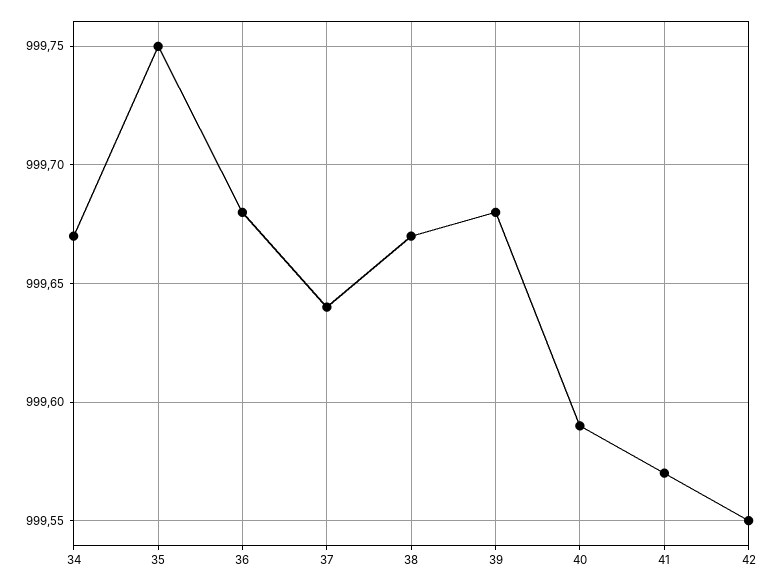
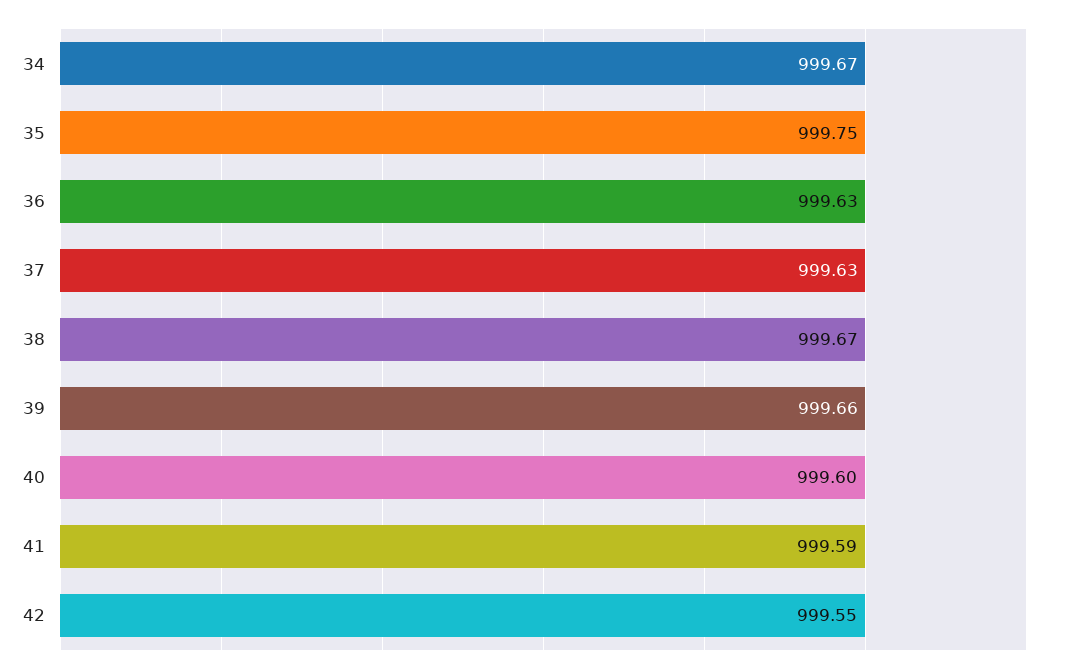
  {
    "34": 999.67,
    "35": 999.75,
-   "36": 999.68,
+   "36": 999.63,
-   "37": 999.64,
+   "37": 999.63,
    "38": 999.67,
-   "39": 999.68,
+   "39": 999.66,
-   "40": 999.59,
+   "40": 999.6,
-   "41": 999.57,
+   "41": 999.59,
    "42": 999.55
  }

